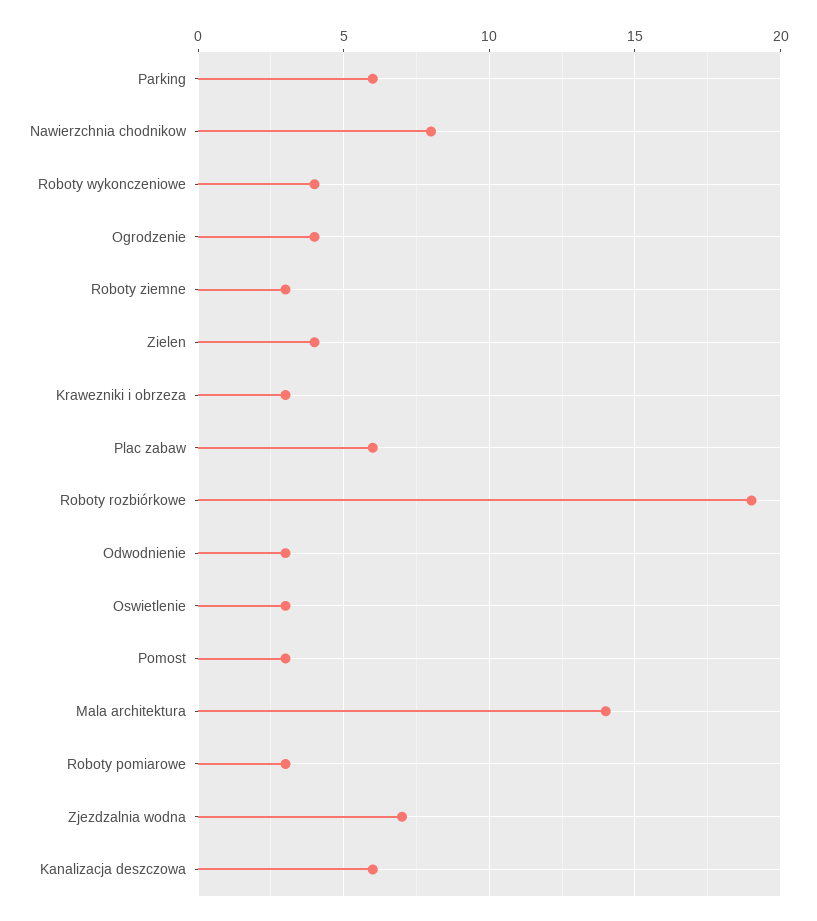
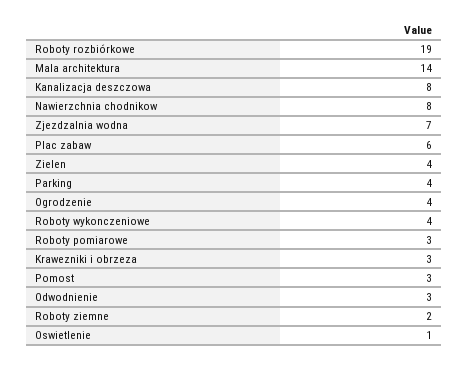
  {
-   "Parking": 6,
+   "Parking": 4,
    "Nawierzchnia chodnikow": 8,
    "Roboty wykonczeniowe": 4,
    "Ogrodzenie": 4,
-   "Roboty ziemne": 3,
+   "Roboty ziemne": 2,
    "Zielen": 4,
    "Krawezniki i obrzeza": 3,
    "Plac zabaw": 6,
    "Roboty rozbiórkowe": 19,
    "Odwodnienie": 3,
-   "Oswietlenie": 3,
+   "Oswietlenie": 1,
    "Pomost": 3,
    "Mala architektura": 14,
    "Roboty pomiarowe": 3,
    "Zjezdzalnia wodna": 7,
-   "Kanalizacja deszczowa": 6
+   "Kanalizacja deszczowa": 8
  }

